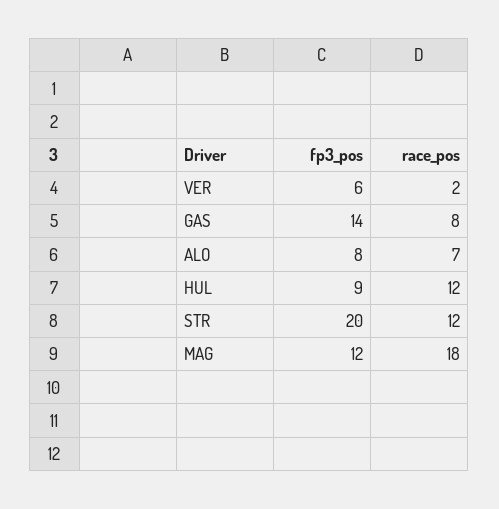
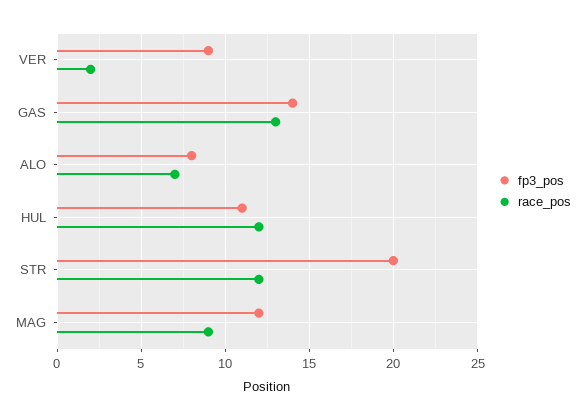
  {
    "fp3_pos": {
-     "VER": 6,
+     "VER": 9,
      "GAS": 14,
      "ALO": 8,
-     "HUL": 9,
+     "HUL": 11,
      "STR": 20,
      "MAG": 12
    },
    "race_pos": {
      "VER": 2,
-     "GAS": 8,
+     "GAS": 13,
      "ALO": 7,
      "HUL": 12,
      "STR": 12,
-     "MAG": 18
+     "MAG": 9
    }
  }

